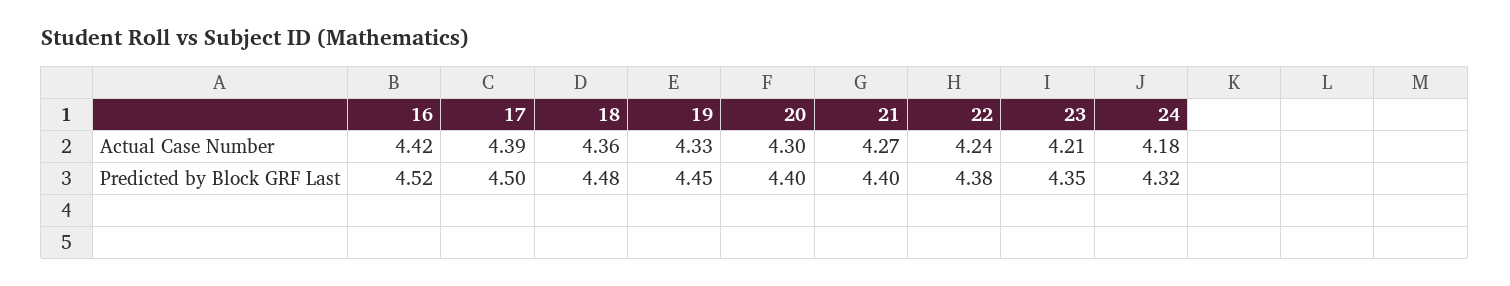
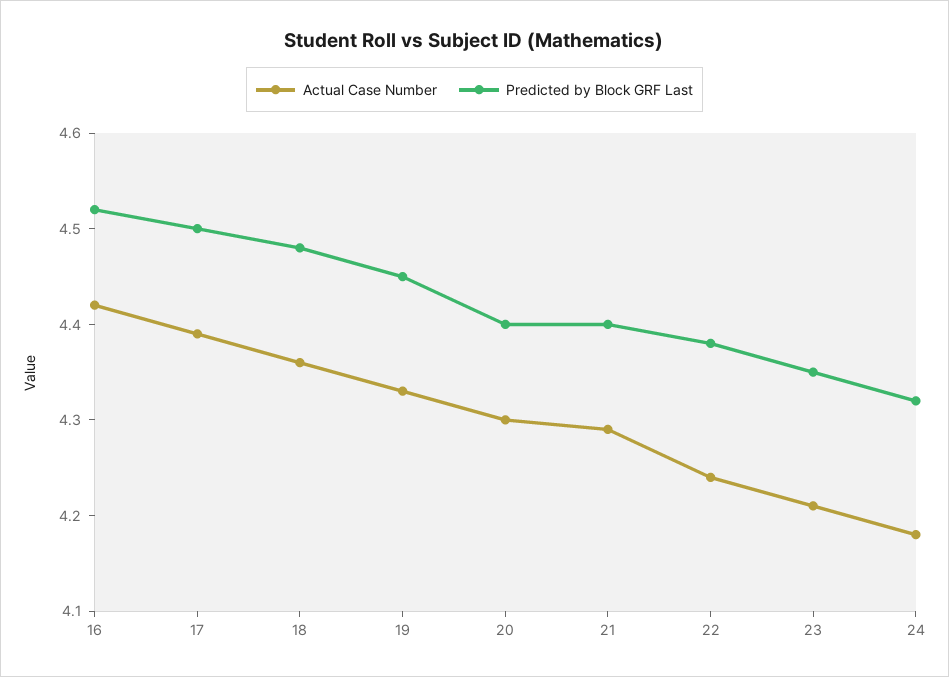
  {
    "Actual Case Number": {
      "16": 4.42,
      "17": 4.39,
      "18": 4.36,
      "19": 4.33,
      "20": 4.3,
-     "21": 4.27,
+     "21": 4.29,
      "22": 4.24,
      "23": 4.21,
      "24": 4.18
    },
    "Predicted by Block GRF Last": {
      "16": 4.52,
      "17": 4.5,
      "18": 4.48,
      "19": 4.45,
      "20": 4.4,
      "21": 4.4,
      "22": 4.38,
      "23": 4.35,
      "24": 4.32
    }
  }

